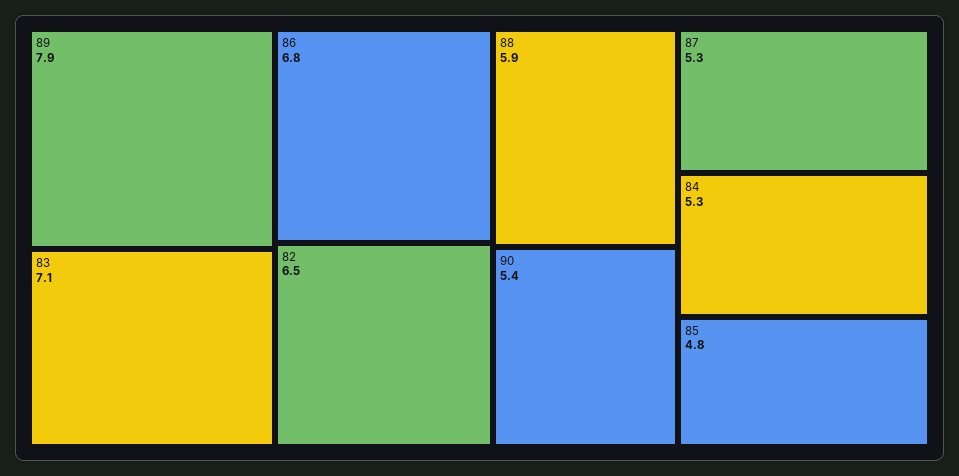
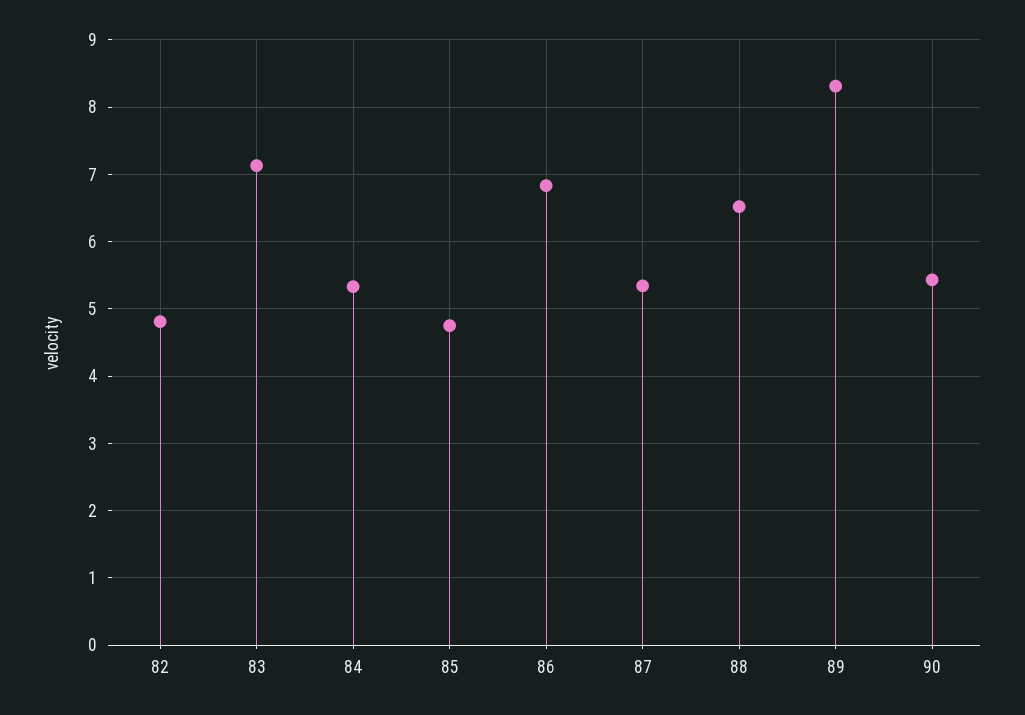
  {
-   "89": 7.9,
+   "89": 8.3,
    "83": 7.1,
    "86": 6.8,
-   "82": 6.5,
+   "82": 4.8,
-   "88": 5.9,
+   "88": 6.5,
    "90": 5.4,
    "87": 5.3,
    "84": 5.3,
    "85": 4.8
  }

